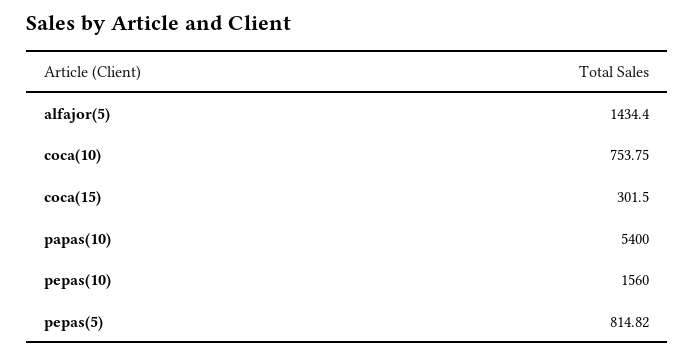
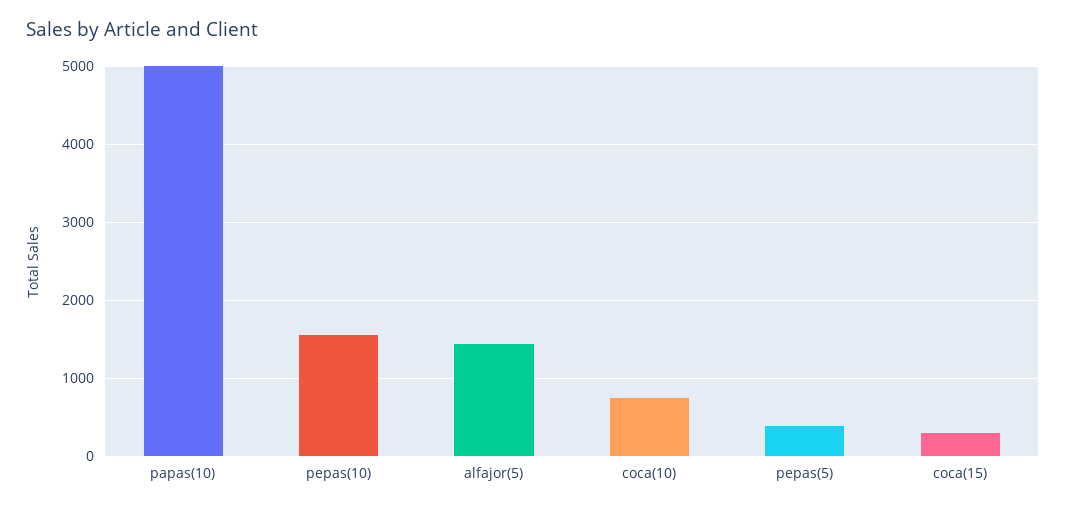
  {
    "alfajor(5)": 1434.4,
    "coca(10)": 753.75,
    "coca(15)": 301.5,
-   "papas(10)": 5400,
+   "papas(10)": 5000,
    "pepas(10)": 1560,
-   "pepas(5)": 814.82
+   "pepas(5)": 400
  }

